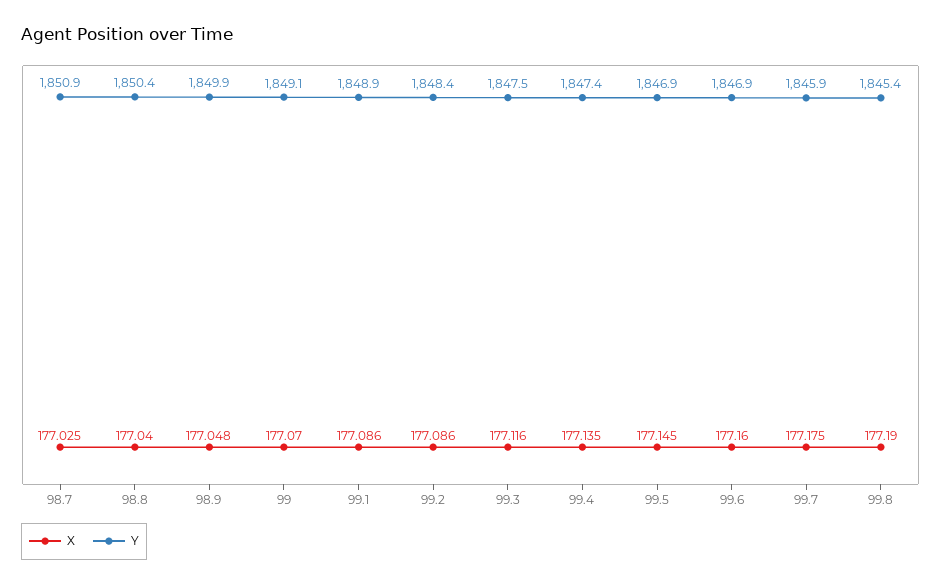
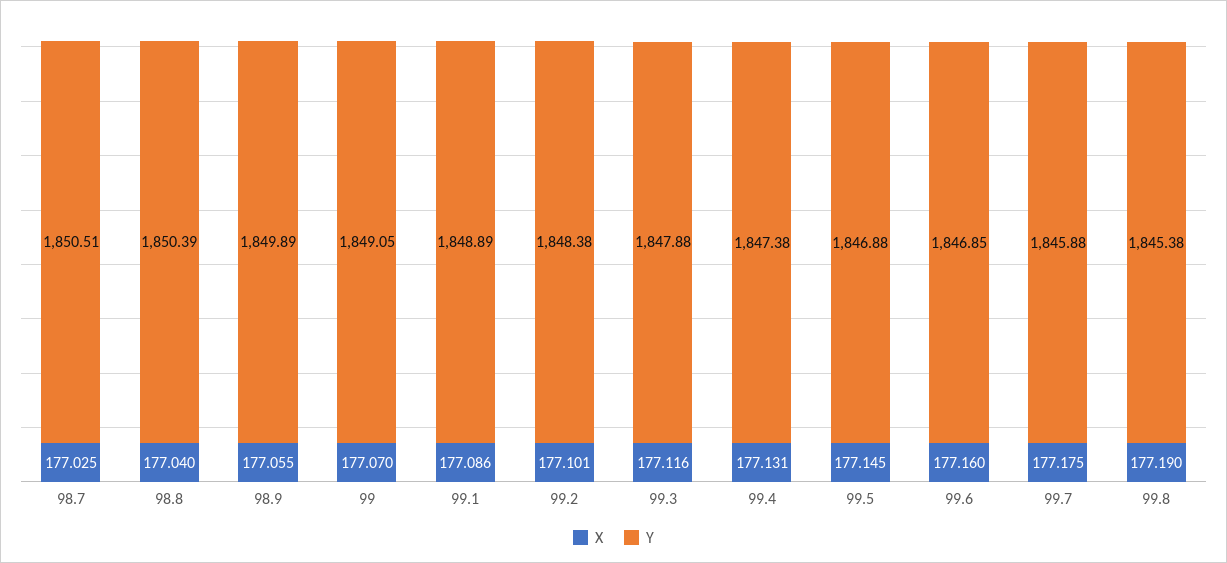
  {
    "X": {
      "98.7": 177.025,
      "98.8": 177.04,
-     "98.9": 177.048,
+     "98.9": 177.055,
      "99": 177.07,
      "99.1": 177.086,
-     "99.2": 177.086,
+     "99.2": 177.101,
      "99.3": 177.116,
-     "99.4": 177.135,
+     "99.4": 177.131,
      "99.5": 177.145,
      "99.6": 177.16,
      "99.7": 177.175,
      "99.8": 177.19
    },
    "Y": {
-     "98.7": 1850.9,
+     "98.7": 1850.51,
      "98.8": 1850.39,
      "98.9": 1849.89,
      "99": 1849.05,
      "99.1": 1848.89,
      "99.2": 1848.38,
-     "99.3": 1847.5,
+     "99.3": 1847.88,
      "99.4": 1847.38,
      "99.5": 1846.88,
      "99.6": 1846.85,
      "99.7": 1845.88,
      "99.8": 1845.38
    }
  }

